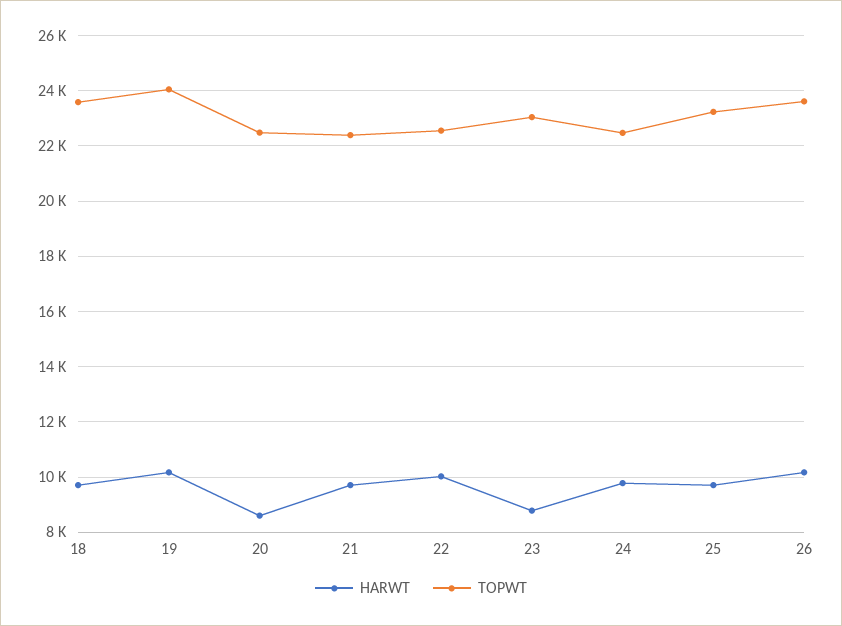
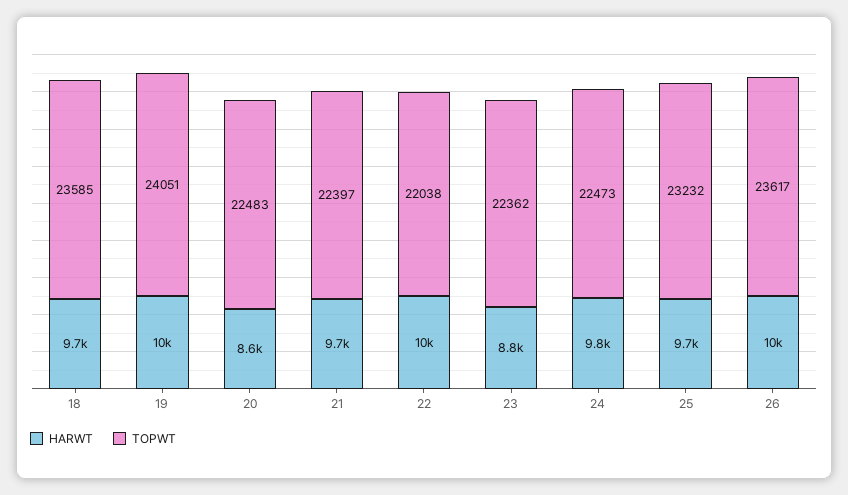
  {
    "HARWT": {
      "18": 9700,
      "19": 10000,
      "20": 8600,
      "21": 9700,
      "22": 10000,
      "23": 8800,
      "24": 9800,
      "25": 9700,
      "26": 10000
    },
    "TOPWT": {
      "18": 23585,
      "19": 24051,
      "20": 22483,
      "21": 22397,
-     "22": 22500,
+     "22": 22038,
-     "23": 23000,
+     "23": 22362,
      "24": 22473,
      "25": 23232,
      "26": 23617
    }
  }

